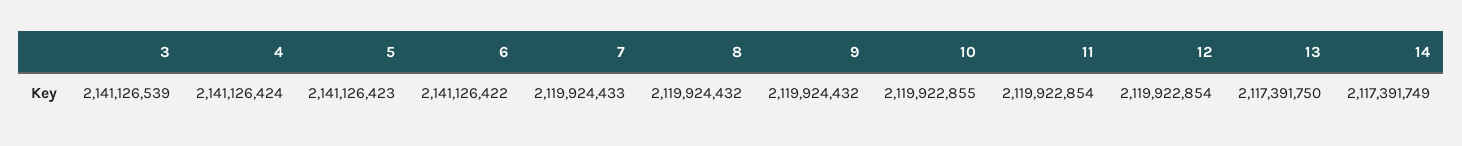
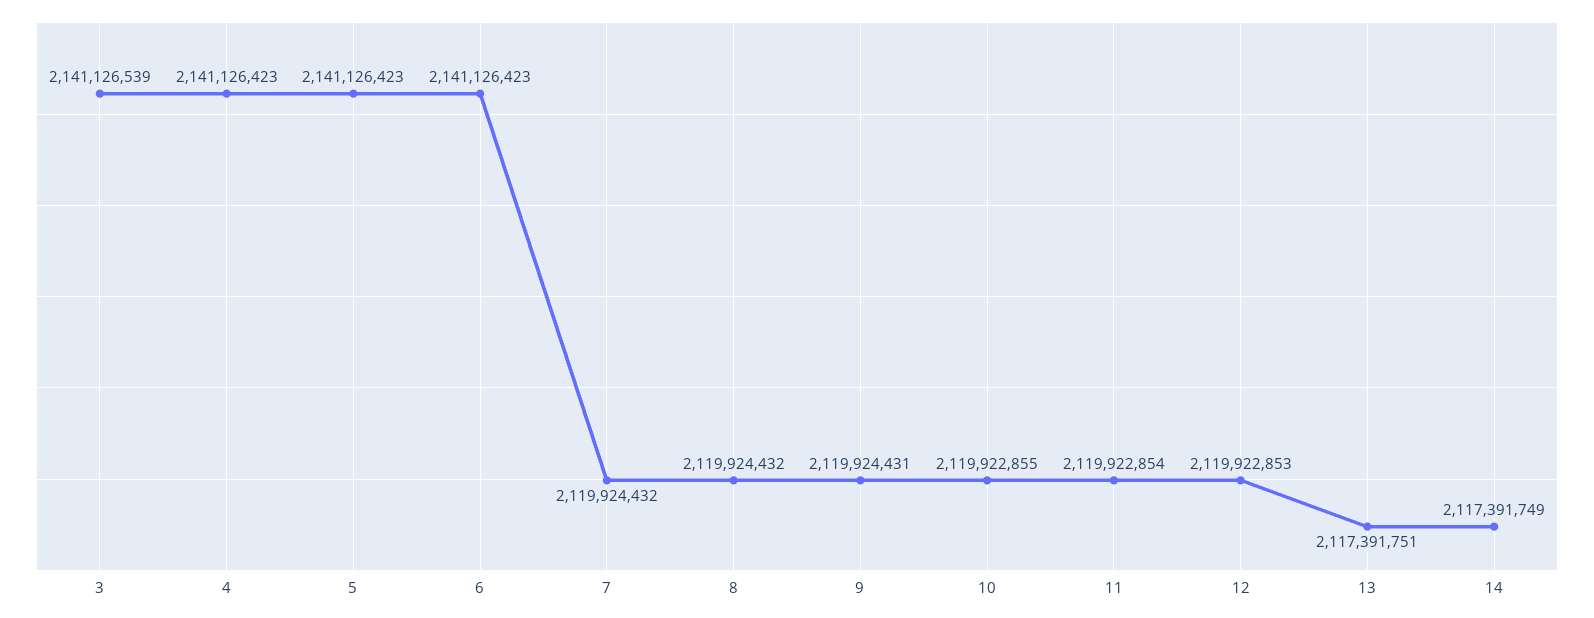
  {
    "3": 2141126539,
-   "4": 2141126424,
+   "4": 2141126423,
    "5": 2141126423,
-   "6": 2141126422,
+   "6": 2141126423,
-   "7": 2119924433,
+   "7": 2119924432,
    "8": 2119924432,
-   "9": 2119924432,
+   "9": 2119924431,
    "10": 2119922855,
    "11": 2119922854,
-   "12": 2119922854,
+   "12": 2119922853,
-   "13": 2117391750,
+   "13": 2117391751,
    "14": 2117391749
  }

